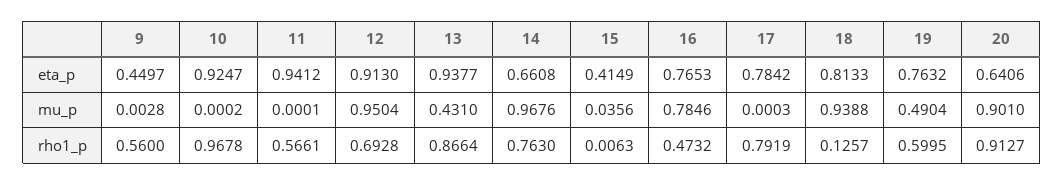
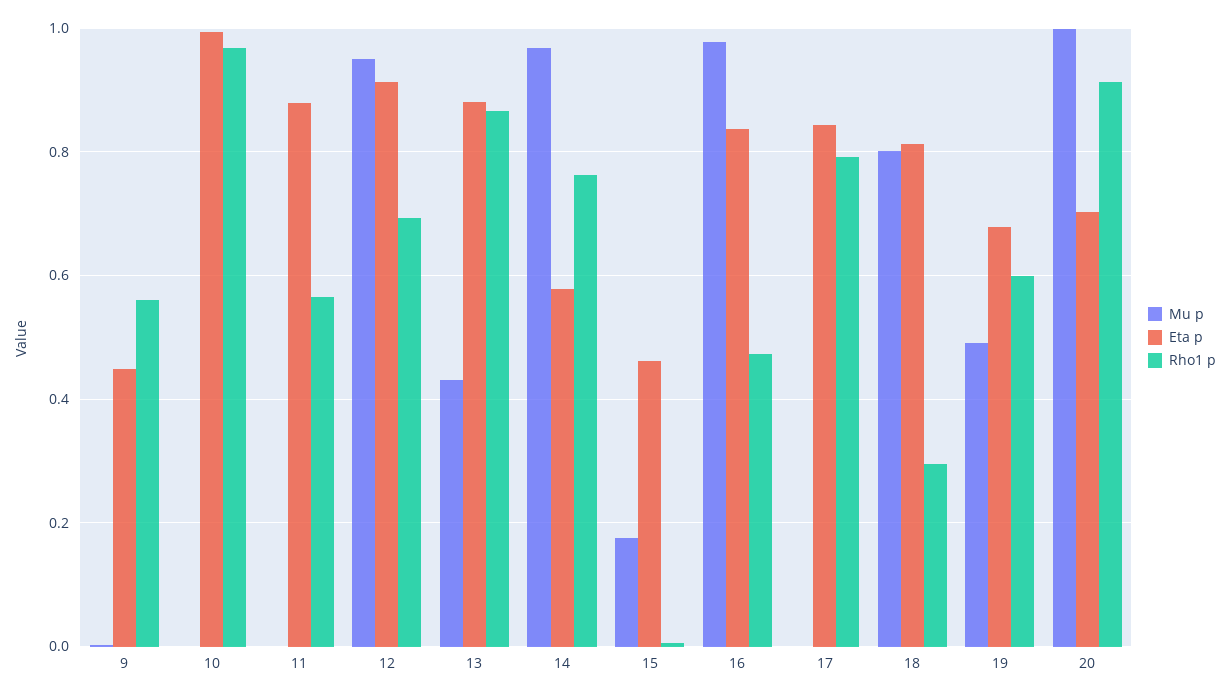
  {
    "eta_p": {
      "9": 0.4497,
-     "10": 0.9247,
+     "10": 1,
-     "11": 0.9412,
+     "11": 0.88,
      "12": 0.913,
-     "13": 0.9377,
+     "13": 0.88,
-     "14": 0.6608,
+     "14": 0.58,
-     "15": 0.4149,
+     "15": 0.46,
-     "16": 0.7653,
+     "16": 0.84,
-     "17": 0.7842,
+     "17": 0.84,
      "18": 0.8133,
-     "19": 0.7632,
+     "19": 0.68,
-     "20": 0.6406
+     "20": 0.7
    },
    "mu_p": {
      "9": 0.0028,
      "10": 0.0002,
      "11": 0.0001,
      "12": 0.9504,
      "13": 0.431,
      "14": 0.9676,
-     "15": 0.0356,
+     "15": 0.18,
-     "16": 0.7846,
+     "16": 0.98,
      "17": 0.0003,
-     "18": 0.9388,
+     "18": 0.8,
      "19": 0.4904,
-     "20": 0.901
+     "20": 1
    },
    "rho1_p": {
      "9": 0.56,
      "10": 0.9678,
      "11": 0.5661,
      "12": 0.6928,
      "13": 0.8664,
      "14": 0.763,
      "15": 0.0063,
      "16": 0.4732,
      "17": 0.7919,
-     "18": 0.1257,
+     "18": 0.3,
      "19": 0.5995,
      "20": 0.9127
    }
  }

